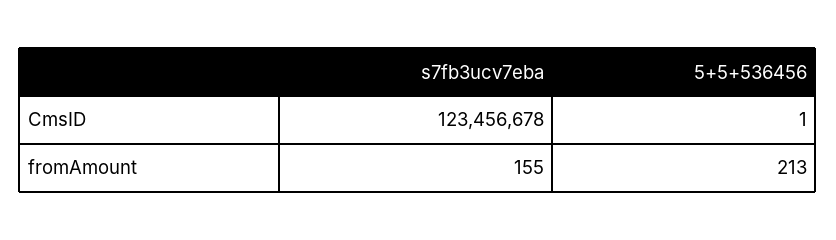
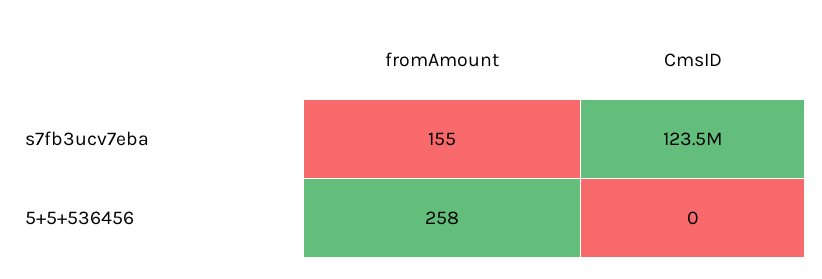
  {
    "s7fb3ucv7eba": {
      "CmsID": 123456678,
      "fromAmount": 155
    },
    "5+5+536456": {
-     "CmsID": 1,
+     "CmsID": 0,
-     "fromAmount": 213
+     "fromAmount": 258
    }
  }

